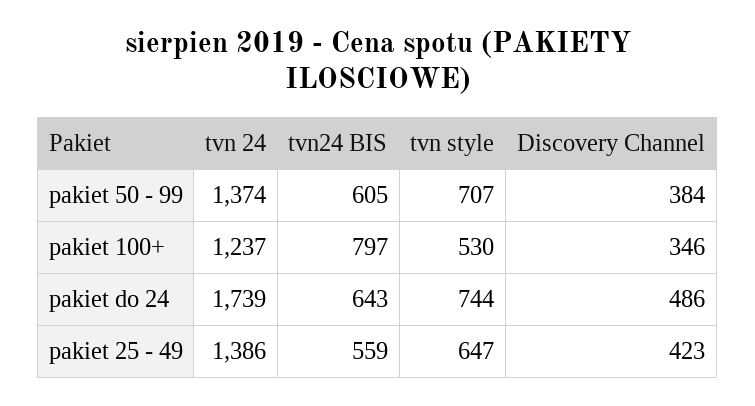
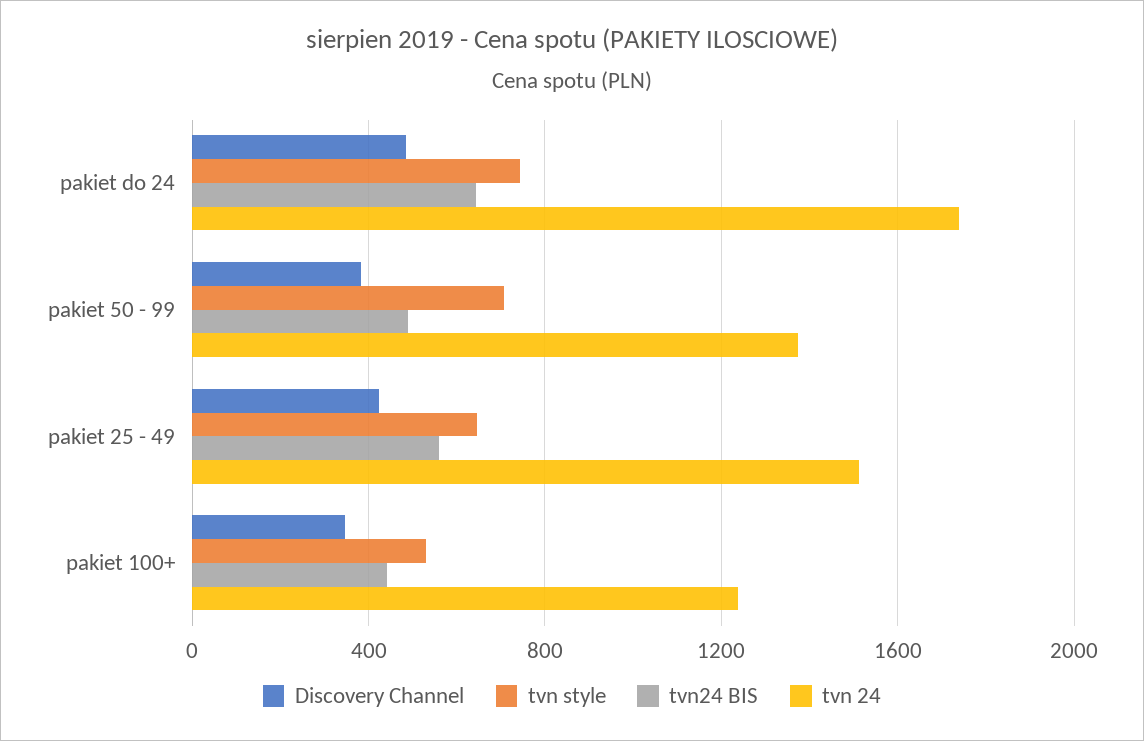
  {
    "tvn 24": {
      "pakiet 50 - 99": 1374,
      "pakiet 100+": 1237,
      "pakiet do 24": 1739,
-     "pakiet 25 - 49": 1386
+     "pakiet 25 - 49": 1500
    },
    "tvn24 BIS": {
-     "pakiet 50 - 99": 605,
+     "pakiet 50 - 99": 500,
-     "pakiet 100+": 797,
+     "pakiet 100+": 450,
      "pakiet do 24": 643,
      "pakiet 25 - 49": 559
    },
    "tvn style": {
      "pakiet 50 - 99": 707,
      "pakiet 100+": 530,
      "pakiet do 24": 744,
      "pakiet 25 - 49": 647
    },
    "Discovery Channel": {
      "pakiet 50 - 99": 384,
      "pakiet 100+": 346,
      "pakiet do 24": 486,
      "pakiet 25 - 49": 423
    }
  }

